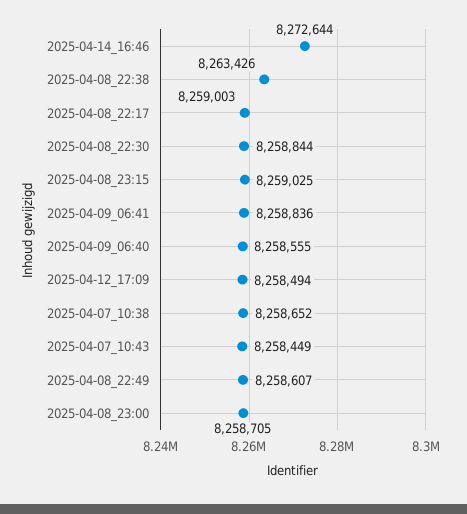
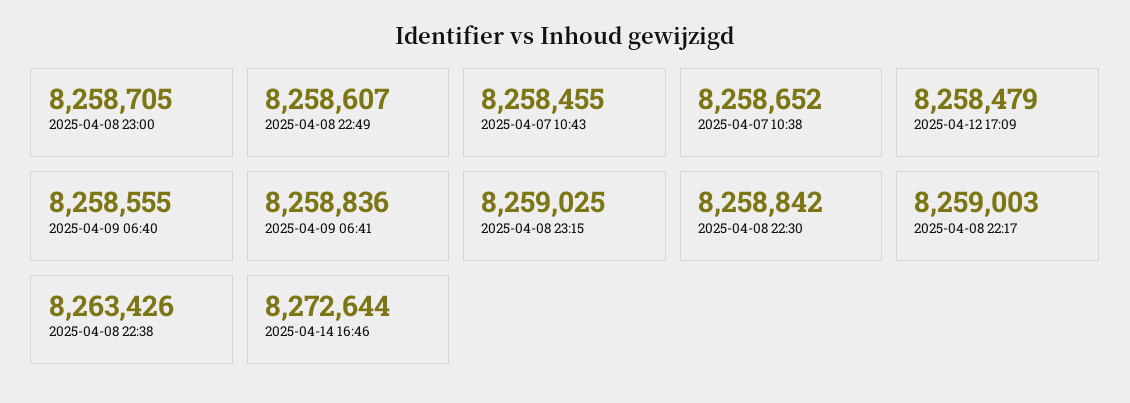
  {
    "2025-04-14_16:46": 8272644,
    "2025-04-08_22:38": 8263426,
    "2025-04-08_22:17": 8259003,
-   "2025-04-08_22:30": 8258844,
+   "2025-04-08_22:30": 8258842,
    "2025-04-08_23:15": 8259025,
    "2025-04-09_06:41": 8258836,
    "2025-04-09_06:40": 8258555,
-   "2025-04-12_17:09": 8258494,
+   "2025-04-12_17:09": 8258479,
    "2025-04-07_10:38": 8258652,
-   "2025-04-07_10:43": 8258449,
+   "2025-04-07_10:43": 8258455,
    "2025-04-08_22:49": 8258607,
    "2025-04-08_23:00": 8258705
  }

